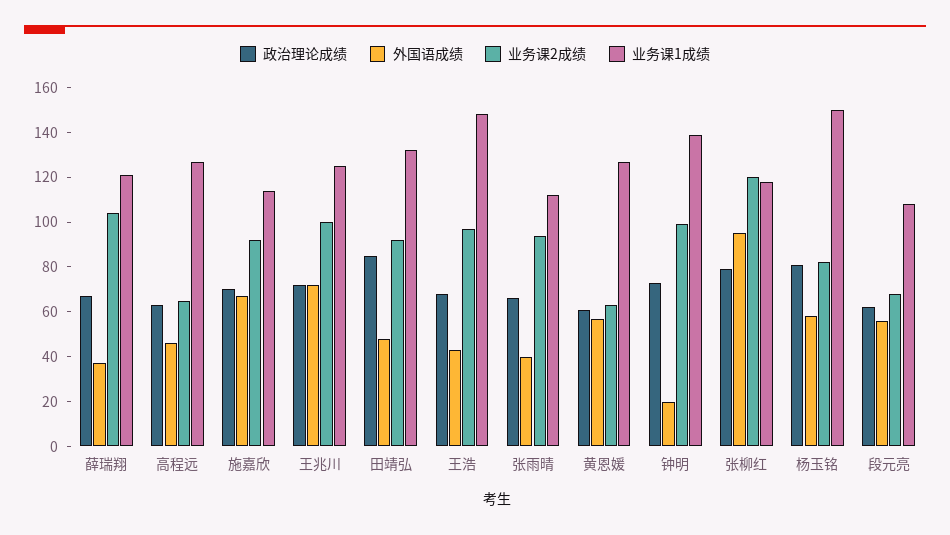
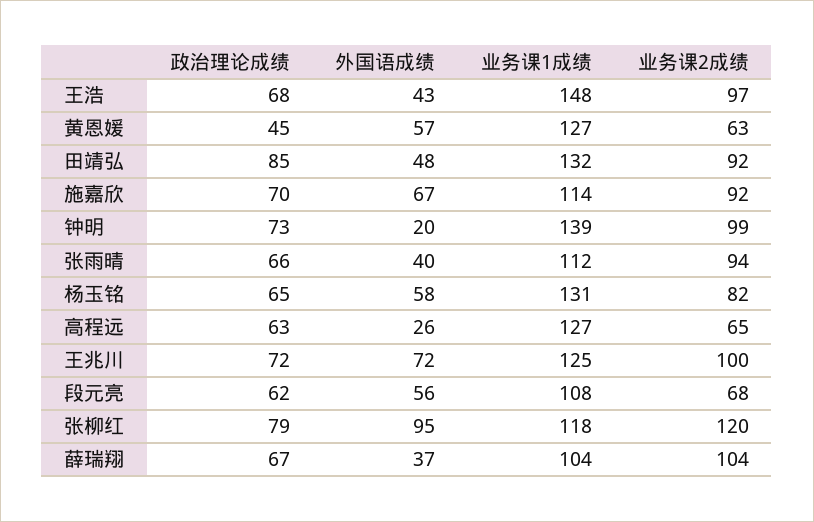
  {
    "政治理论成绩": {
      "薛瑞翔": 67,
      "高程远": 63,
      "施嘉欣": 70,
      "王兆川": 72,
      "田靖弘": 85,
      "王浩": 68,
      "张雨晴": 66,
-     "黄恩媛": 60,
+     "黄恩媛": 45,
      "钟明": 73,
      "张柳红": 79,
-     "杨玉铭": 80,
+     "杨玉铭": 65,
      "段元亮": 62
    },
    "外国语成绩": {
      "薛瑞翔": 37,
-     "高程远": 45,
+     "高程远": 26,
      "施嘉欣": 67,
      "王兆川": 72,
      "田靖弘": 48,
      "王浩": 43,
      "张雨晴": 40,
      "黄恩媛": 57,
      "钟明": 20,
      "张柳红": 95,
      "杨玉铭": 58,
      "段元亮": 56
    },
    "业务课2成绩": {
      "薛瑞翔": 104,
      "高程远": 65,
      "施嘉欣": 92,
      "王兆川": 100,
      "田靖弘": 92,
      "王浩": 97,
      "张雨晴": 94,
      "黄恩媛": 63,
      "钟明": 99,
      "张柳红": 120,
      "杨玉铭": 82,
      "段元亮": 68
    },
    "业务课1成绩": {
-     "薛瑞翔": 120,
+     "薛瑞翔": 104,
      "高程远": 127,
      "施嘉欣": 114,
      "王兆川": 125,
      "田靖弘": 132,
      "王浩": 148,
      "张雨晴": 112,
      "黄恩媛": 127,
      "钟明": 139,
      "张柳红": 118,
-     "杨玉铭": 150,
+     "杨玉铭": 131,
      "段元亮": 108
    }
  }

